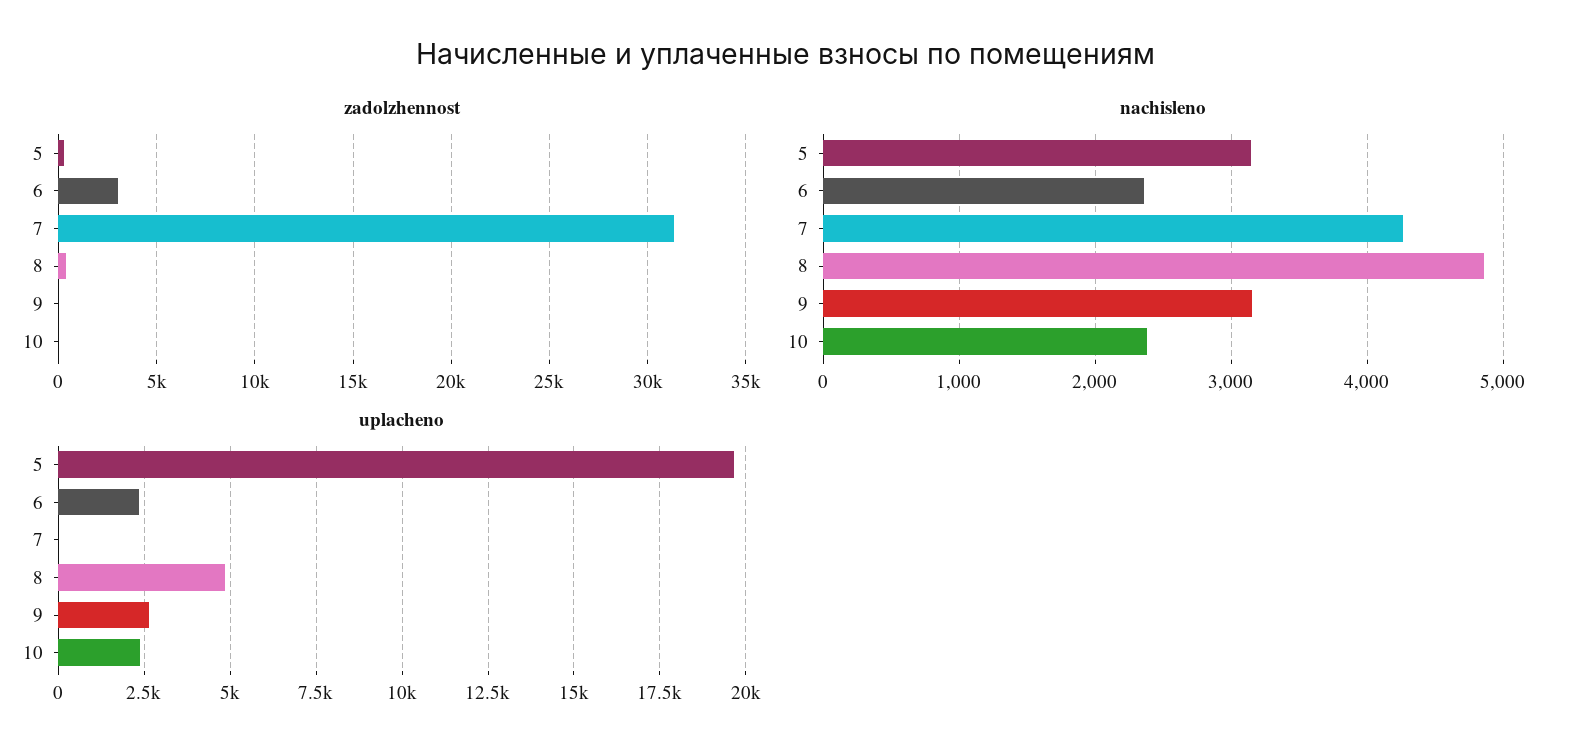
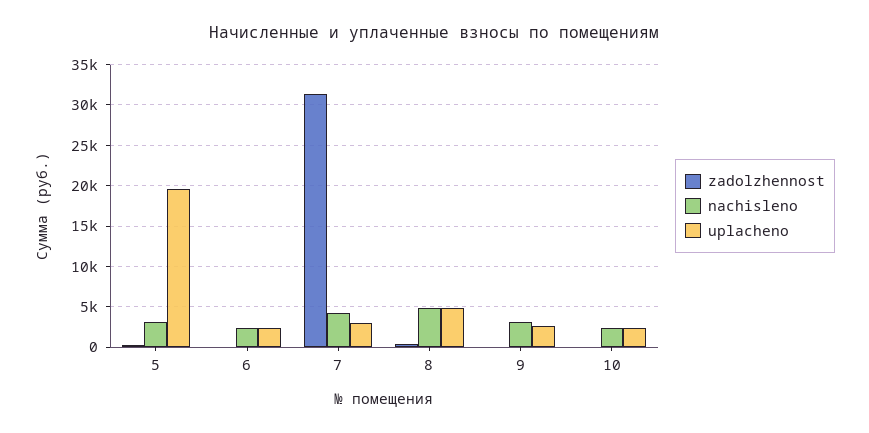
  {
    "zadolzhennost": {
      "5": 500,
-     "6": 3000,
+     "6": 0,
      "7": 31500,
      "8": 500,
      "9": 0,
      "10": 0
    },
    "nachisleno": {
      "5": 3100,
      "6": 2400,
      "7": 4300,
      "8": 4900,
      "9": 3200,
      "10": 2400
    },
    "uplacheno": {
      "5": 19750,
      "6": 2250,
-     "7": 0,
+     "7": 3000,
      "8": 4750,
      "9": 2750,
      "10": 2500
    }
  }

